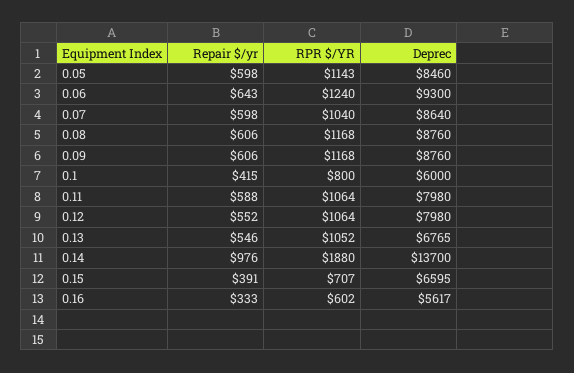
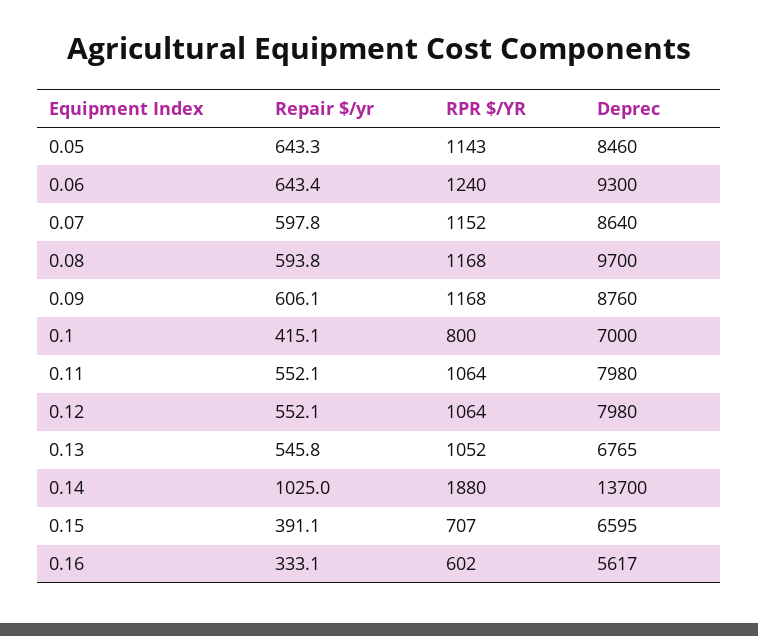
  {
    "Repair $/yr": {
-     "0.05": 598,
+     "0.05": 643.3,
      "0.06": 643.4,
      "0.07": 597.8,
-     "0.08": 606,
+     "0.08": 593.8,
      "0.09": 606.1,
      "0.1": 415.1,
-     "0.11": 588,
+     "0.11": 552.1,
      "0.12": 552.1,
      "0.13": 545.8,
-     "0.14": 976,
+     "0.14": 1025,
      "0.15": 391.1,
      "0.16": 333.1
    },
    "RPR $/YR": {
      "0.05": 1143,
      "0.06": 1240,
-     "0.07": 1040,
+     "0.07": 1152,
      "0.08": 1168,
      "0.09": 1168,
      "0.1": 800,
      "0.11": 1064,
      "0.12": 1064,
      "0.13": 1052,
      "0.14": 1880,
      "0.15": 707,
      "0.16": 602
    },
    "Deprec": {
      "0.05": 8460,
      "0.06": 9300,
      "0.07": 8640,
-     "0.08": 8760,
+     "0.08": 9700,
      "0.09": 8760,
-     "0.1": 6000,
+     "0.1": 7000,
      "0.11": 7980,
      "0.12": 7980,
      "0.13": 6765,
      "0.14": 13700,
      "0.15": 6595,
      "0.16": 5617
    }
  }

